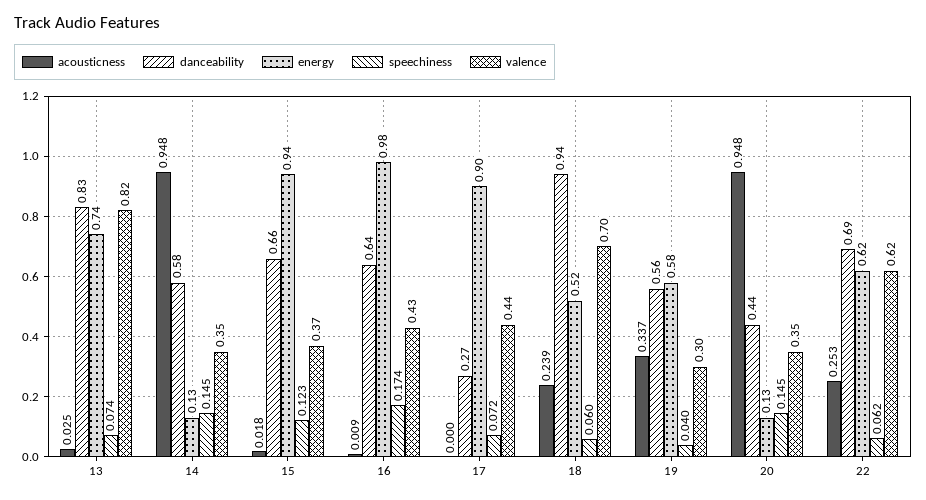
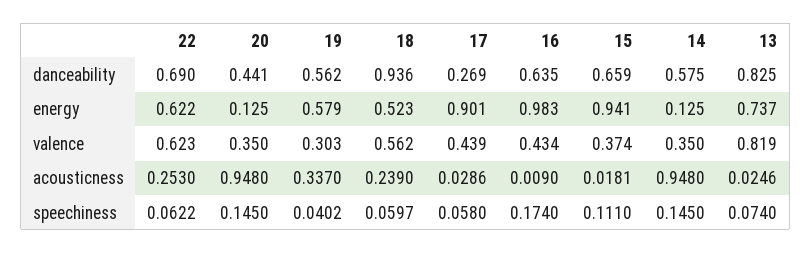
  {
    "acousticness": {
      "13": 0.0246,
      "14": 0.948,
      "15": 0.0181,
      "16": 0.009,
-     "17": 0,
+     "17": 0.0286,
      "18": 0.239,
      "19": 0.337,
      "20": 0.948,
      "22": 0.253
    },
    "danceability": {
      "13": 0.825,
      "14": 0.575,
      "15": 0.659,
      "16": 0.635,
      "17": 0.269,
      "18": 0.936,
      "19": 0.562,
      "20": 0.441,
      "22": 0.69
    },
    "energy": {
      "13": 0.737,
      "14": 0.125,
      "15": 0.941,
      "16": 0.983,
      "17": 0.901,
      "18": 0.523,
      "19": 0.579,
      "20": 0.125,
      "22": 0.622
    },
    "speechiness": {
      "13": 0.074,
      "14": 0.145,
-     "15": 0.123,
+     "15": 0.111,
      "16": 0.174,
-     "17": 0.072,
+     "17": 0.058,
      "18": 0.0597,
      "19": 0.0402,
      "20": 0.145,
      "22": 0.0622
    },
    "valence": {
      "13": 0.819,
      "14": 0.35,
      "15": 0.374,
      "16": 0.434,
      "17": 0.439,
-     "18": 0.7,
+     "18": 0.562,
      "19": 0.303,
      "20": 0.35,
      "22": 0.623
    }
  }

